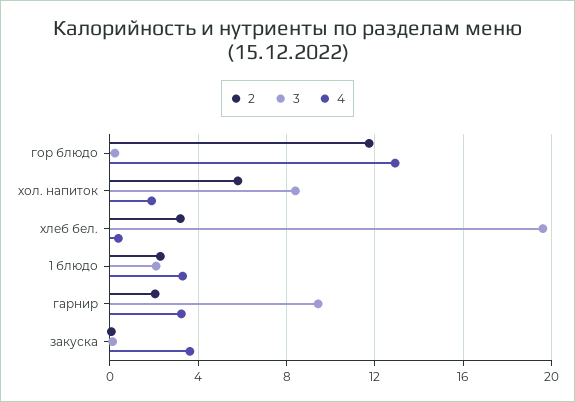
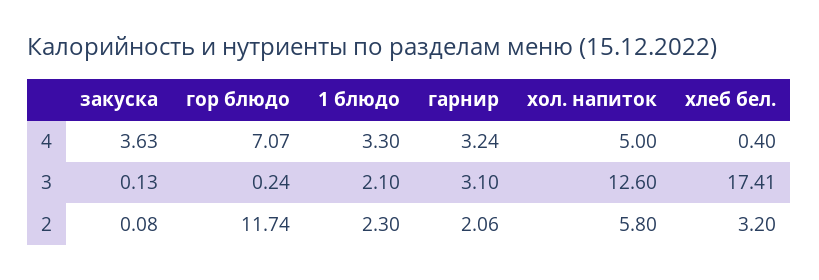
  {
    "2": {
      "гор блюдо": 11.74,
      "хол. напиток": 5.8,
      "хлеб бел.": 3.2,
      "1 блюдо": 2.3,
      "гарнир": 2.06,
      "закуска": 0.08
    },
    "3": {
      "гор блюдо": 0.24,
-     "хол. напиток": 8.5,
+     "хол. напиток": 12.6,
-     "хлеб бел.": 19.5,
+     "хлеб бел.": 17.41,
      "1 блюдо": 2.1,
-     "гарнир": 9.5,
+     "гарнир": 3.1,
      "закуска": 0.13
    },
    "4": {
-     "гор блюдо": 13,
+     "гор блюдо": 7.07,
-     "хол. напиток": 2,
+     "хол. напиток": 5,
      "хлеб бел.": 0.4,
      "1 блюдо": 3.3,
      "гарнир": 3.24,
      "закуска": 3.63
    }
  }

